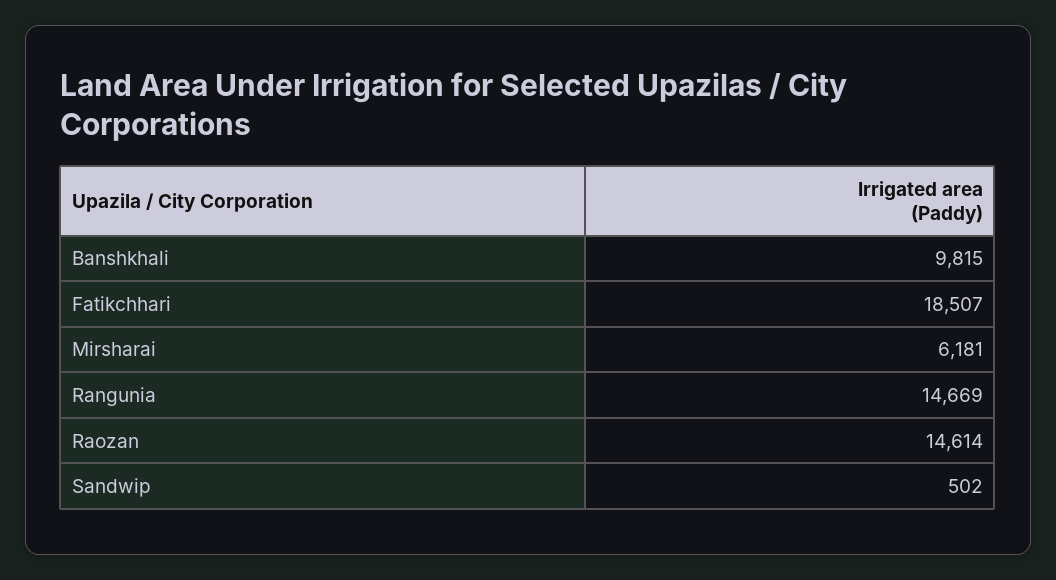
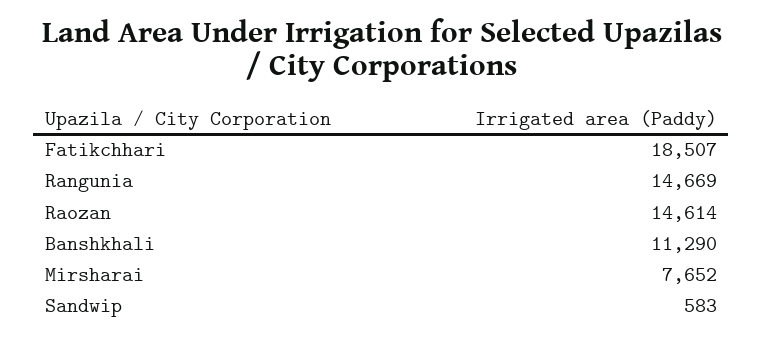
  {
-   "Banshkhali": 9815,
+   "Banshkhali": 11290,
    "Fatikchhari": 18507,
-   "Mirsharai": 6181,
+   "Mirsharai": 7652,
    "Rangunia": 14669,
    "Raozan": 14614,
-   "Sandwip": 502
+   "Sandwip": 583
  }

